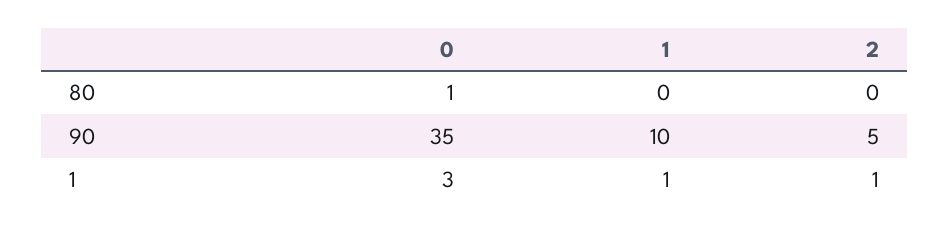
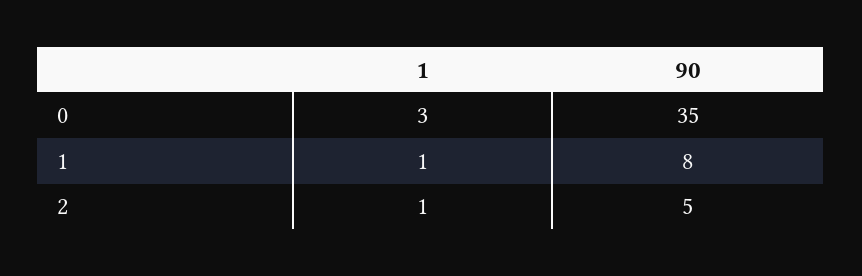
  {
    "0": {
-     "80": 1,
      "90": 35,
      "1": 3
    },
    "1": {
-     "80": 0,
-     "90": 10,
+     "90": 8,
      "1": 1
    },
    "2": {
-     "80": 0,
      "90": 5,
      "1": 1
    }
  }

